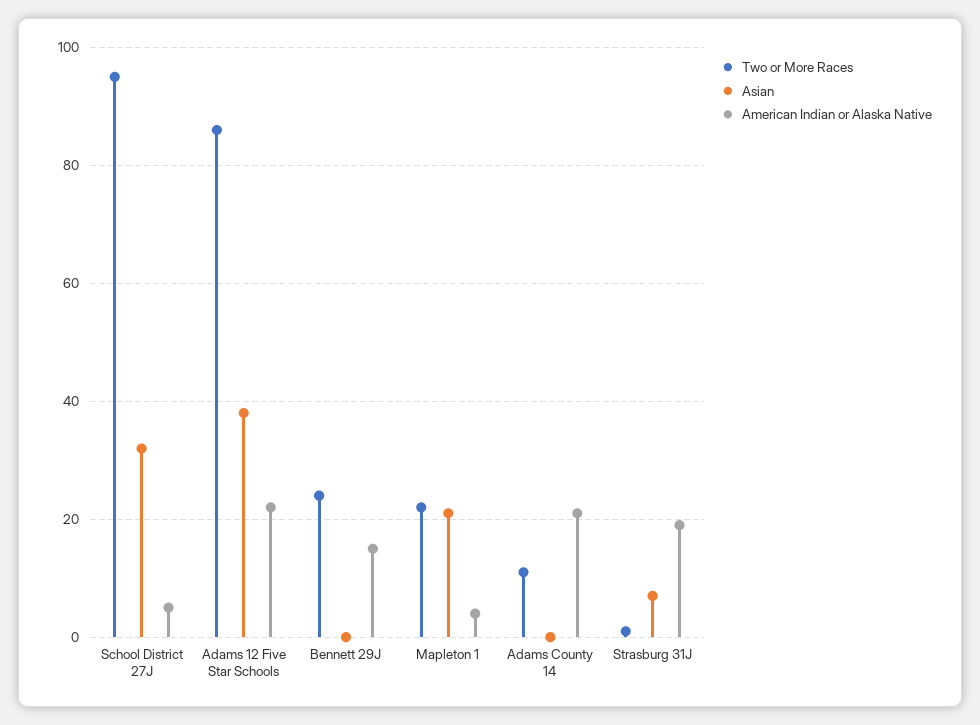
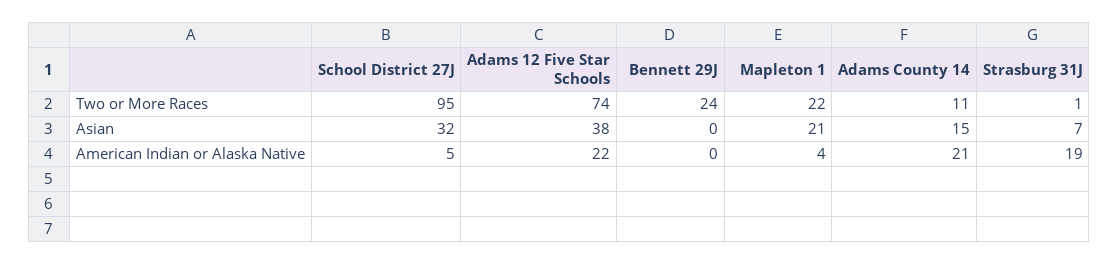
  {
    "Two or More Races": {
      "School District 27J": 95,
-     "Adams 12 Five Star Schools": 85,
+     "Adams 12 Five Star Schools": 74,
      "Bennett 29J": 24,
      "Mapleton 1": 22,
      "Adams County 14": 11,
      "Strasburg 31J": 1
    },
    "Asian": {
      "School District 27J": 32,
      "Adams 12 Five Star Schools": 38,
      "Bennett 29J": 0,
      "Mapleton 1": 21,
-     "Adams County 14": 0,
+     "Adams County 14": 15,
      "Strasburg 31J": 7
    },
    "American Indian or Alaska Native": {
      "School District 27J": 5,
      "Adams 12 Five Star Schools": 22,
-     "Bennett 29J": 15,
+     "Bennett 29J": 0,
      "Mapleton 1": 4,
      "Adams County 14": 21,
      "Strasburg 31J": 19
    }
  }

